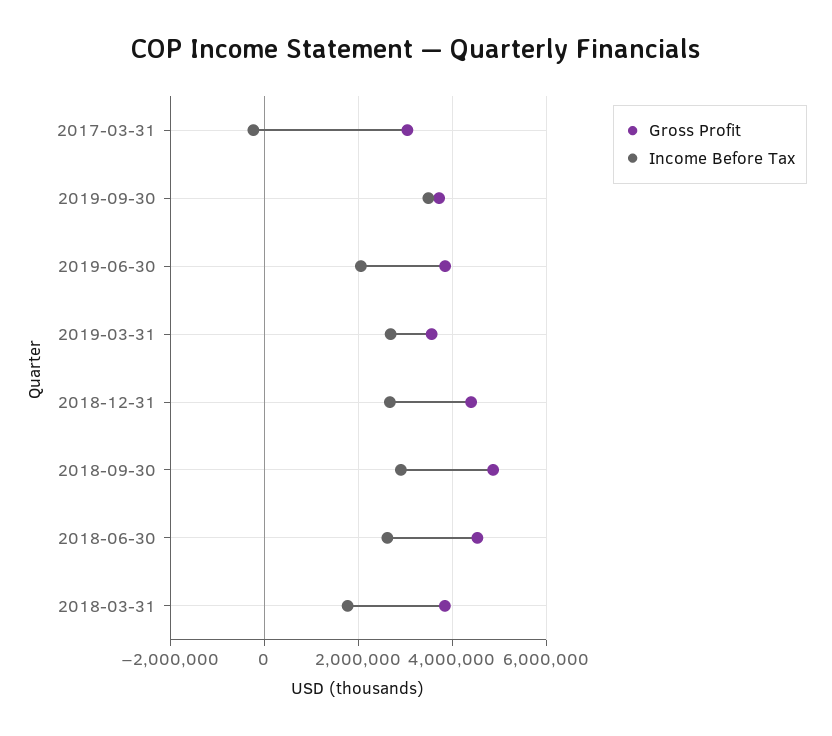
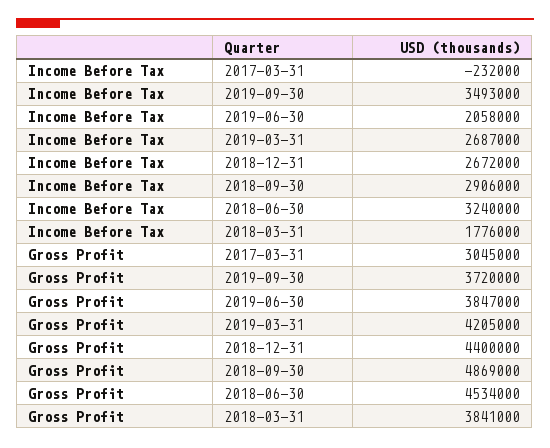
  {
    "Gross Profit": {
      "2017-03-31": 3045000,
      "2019-09-30": 3720000,
      "2019-06-30": 3847000,
-     "2019-03-31": 3600000,
+     "2019-03-31": 4205000,
      "2018-12-31": 4400000,
      "2018-09-30": 4869000,
      "2018-06-30": 4534000,
      "2018-03-31": 3841000
    },
    "Income Before Tax": {
      "2017-03-31": -232000,
      "2019-09-30": 3493000,
      "2019-06-30": 2058000,
      "2019-03-31": 2687000,
      "2018-12-31": 2672000,
      "2018-09-30": 2906000,
-     "2018-06-30": 2600000,
+     "2018-06-30": 3240000,
      "2018-03-31": 1776000
    }
  }

